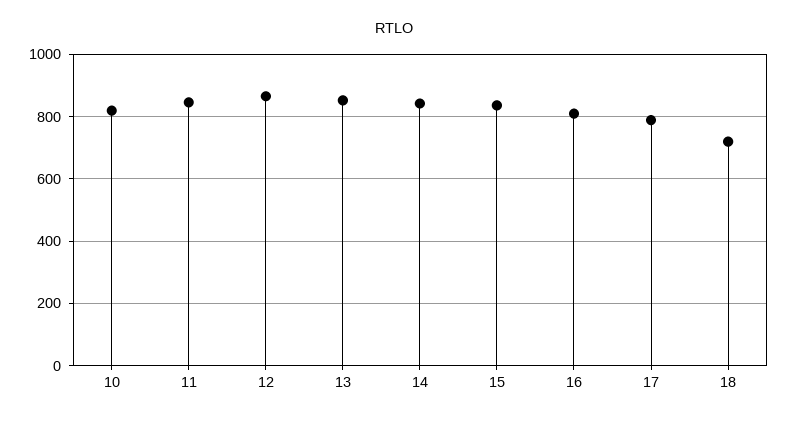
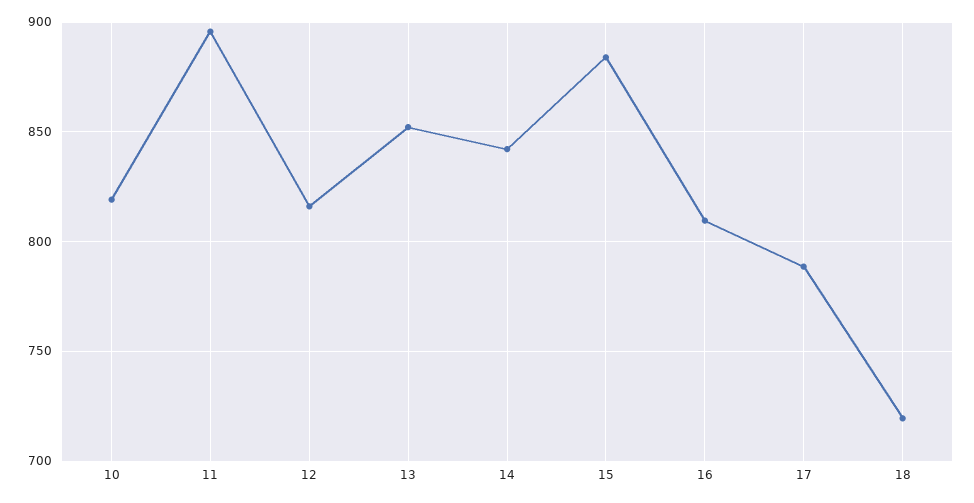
  {
    "10": 820,
-   "11": 840,
+   "11": 895,
-   "12": 860,
+   "12": 815,
    "13": 850,
    "14": 840,
-   "15": 840,
+   "15": 885,
    "16": 810,
    "17": 790,
    "18": 720
  }

